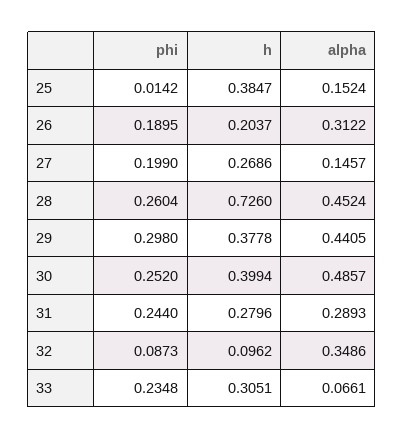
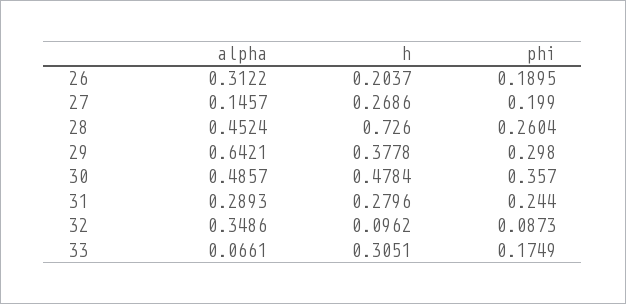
  {
    "phi": {
-     "25": 0.0142,
      "26": 0.1895,
      "27": 0.199,
      "28": 0.2604,
      "29": 0.298,
-     "30": 0.252,
+     "30": 0.357,
      "31": 0.244,
      "32": 0.0873,
-     "33": 0.2348
+     "33": 0.1749
    },
    "h": {
-     "25": 0.3847,
      "26": 0.2037,
      "27": 0.2686,
      "28": 0.726,
      "29": 0.3778,
-     "30": 0.3994,
+     "30": 0.4784,
      "31": 0.2796,
      "32": 0.0962,
      "33": 0.3051
    },
    "alpha": {
-     "25": 0.1524,
      "26": 0.3122,
      "27": 0.1457,
      "28": 0.4524,
-     "29": 0.4405,
+     "29": 0.6421,
      "30": 0.4857,
      "31": 0.2893,
      "32": 0.3486,
      "33": 0.0661
    }
  }

